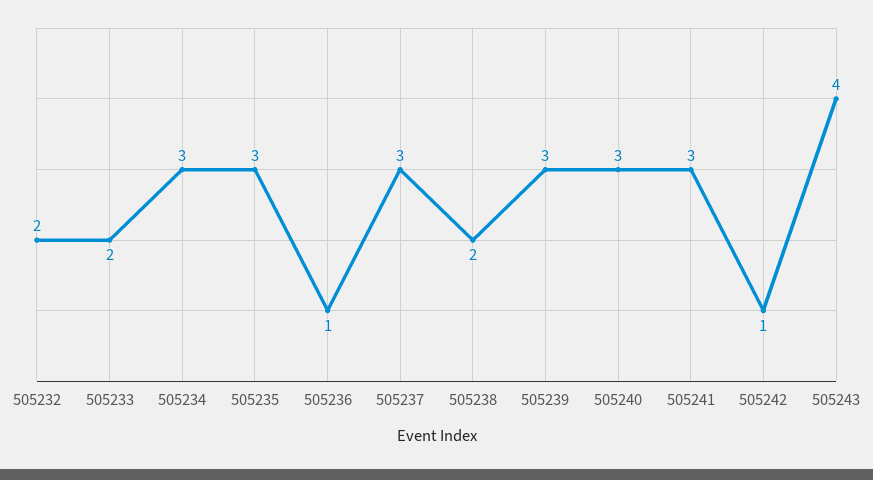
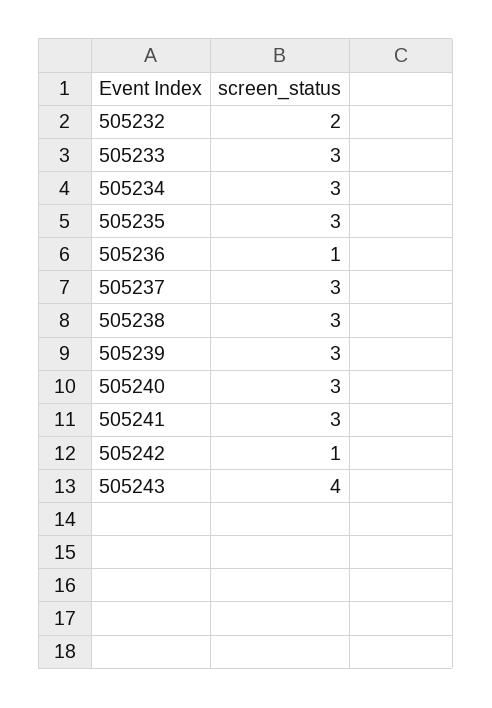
  {
    "505232": 2,
-   "505233": 2,
+   "505233": 3,
    "505234": 3,
    "505235": 3,
    "505236": 1,
    "505237": 3,
-   "505238": 2,
+   "505238": 3,
    "505239": 3,
    "505240": 3,
    "505241": 3,
    "505242": 1,
    "505243": 4
  }

